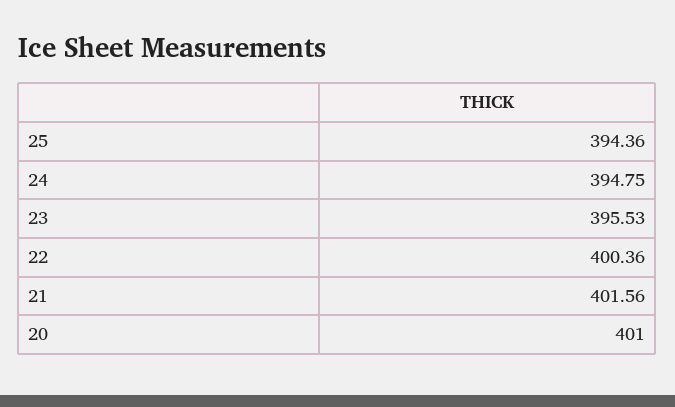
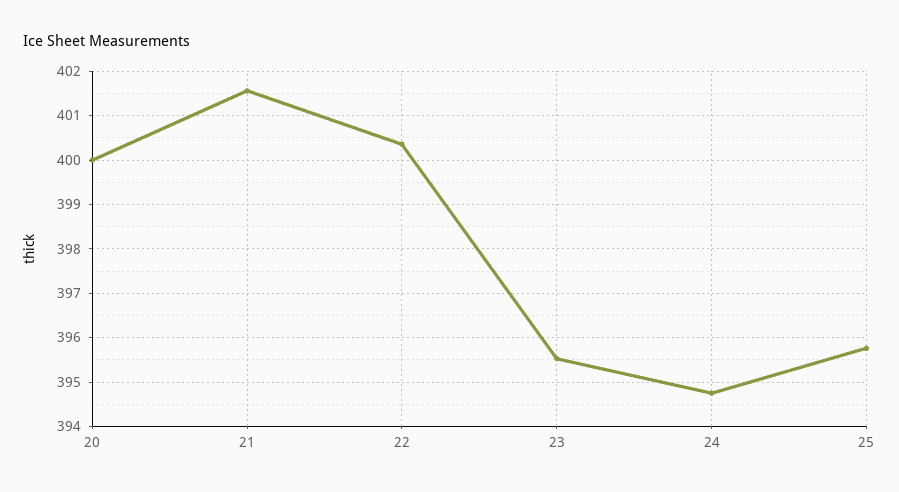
  {
-   "25": 394.36,
+   "25": 395.8,
    "24": 394.75,
    "23": 395.53,
    "22": 400.36,
    "21": 401.56,
-   "20": 401
+   "20": 400
  }

